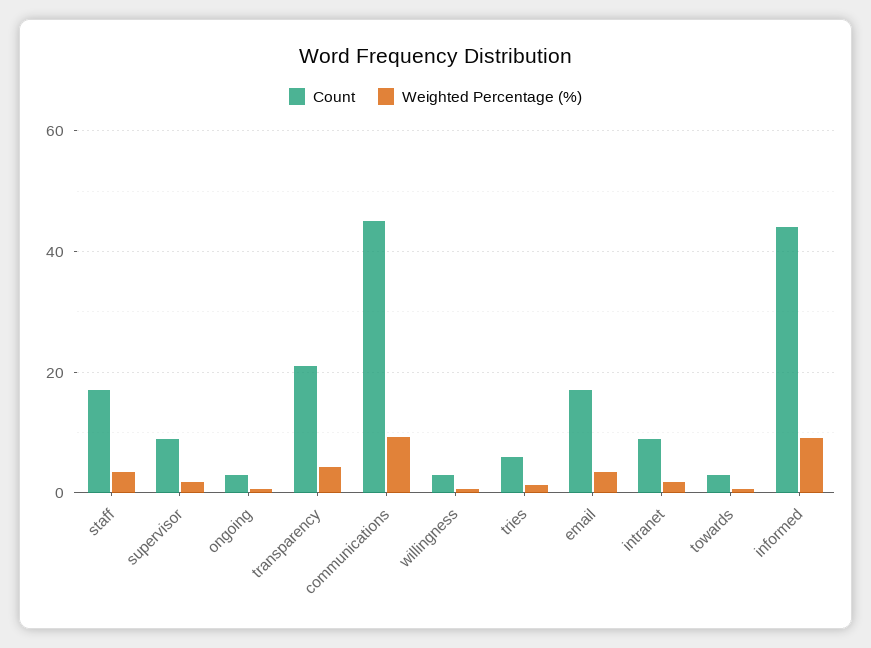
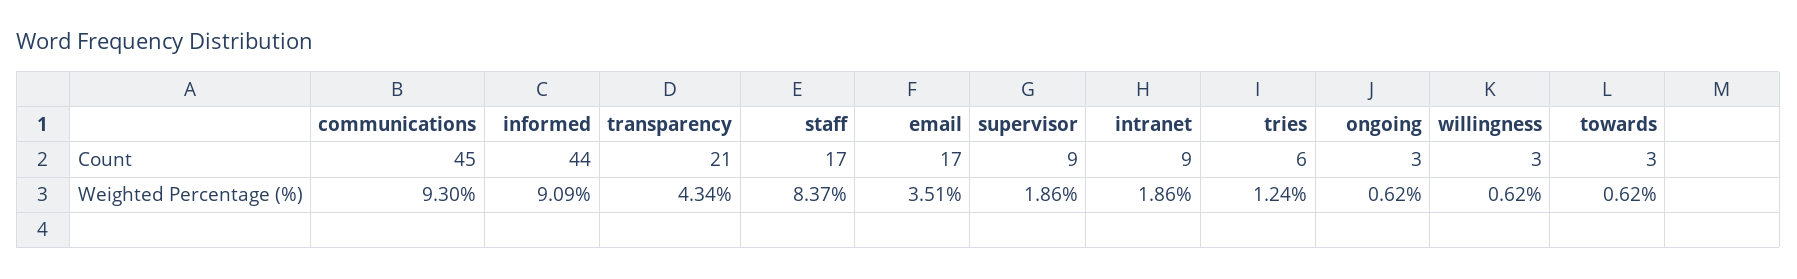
  {
    "Count": {
      "staff": 17,
      "supervisor": 9,
      "ongoing": 3,
      "transparency": 21,
      "communications": 45,
      "willingness": 3,
      "tries": 6,
      "email": 17,
      "intranet": 9,
      "towards": 3,
      "informed": 44
    },
    "Weighted Percentage (%)": {
-     "staff": 4,
+     "staff": 8.37,
      "supervisor": 1.86,
      "ongoing": 0.62,
      "transparency": 4.34,
      "communications": 9.3,
      "willingness": 0.62,
      "tries": 1.24,
      "email": 3.51,
      "intranet": 1.86,
      "towards": 0.62,
      "informed": 9.09
    }
  }

